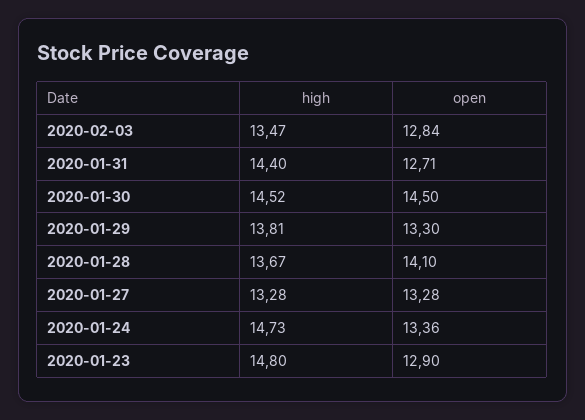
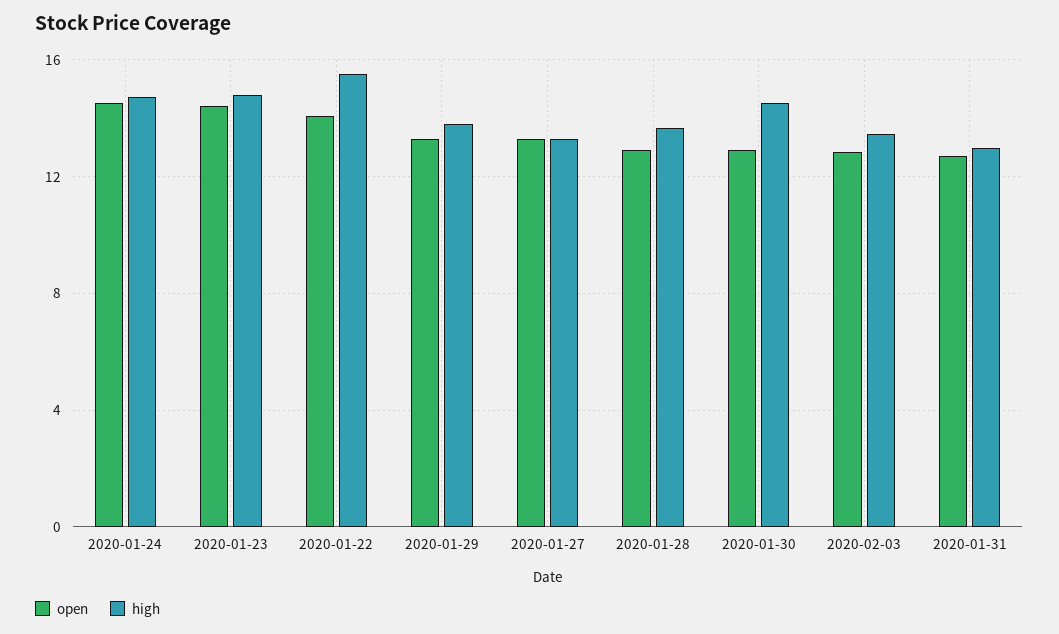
  {
    "high": {
      "2020-02-03": 13.47,
-     "2020-01-31": 14.4,
+     "2020-01-31": 13,
      "2020-01-30": 14.52,
      "2020-01-29": 13.81,
      "2020-01-28": 13.67,
      "2020-01-27": 13.28,
      "2020-01-24": 14.73,
-     "2020-01-23": 14.8
+     "2020-01-23": 14.8,
+     "2020-01-22": 15.5
    },
    "open": {
      "2020-02-03": 12.84,
      "2020-01-31": 12.71,
-     "2020-01-30": 14.5,
+     "2020-01-30": 13,
      "2020-01-29": 13.3,
-     "2020-01-28": 14.1,
+     "2020-01-28": 13,
      "2020-01-27": 13.28,
-     "2020-01-24": 13.36,
+     "2020-01-24": 14.5,
-     "2020-01-23": 12.9
+     "2020-01-23": 14.5,
+     "2020-01-22": 14
    }
  }

